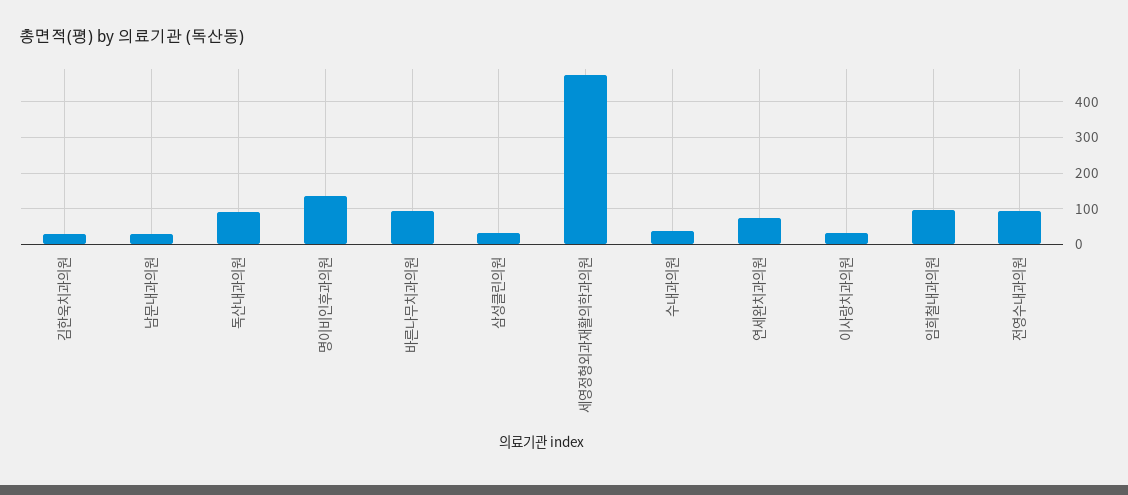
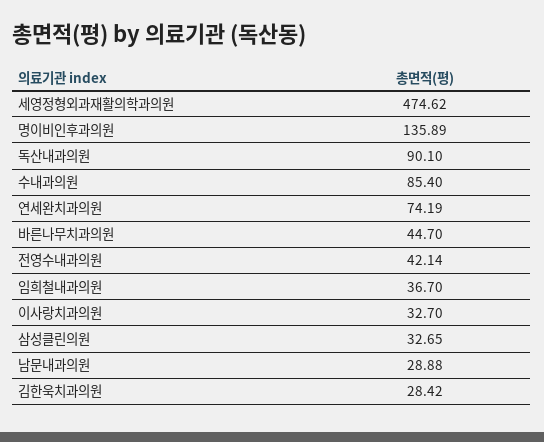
  {
    "김한욱치과의원": 28.42,
    "남문내과의원": 28.88,
    "독산내과의원": 90.1,
    "명이비인후과의원": 135.89,
-   "바른나무치과의원": 100,
+   "바른나무치과의원": 44.7,
    "삼성클린의원": 32.65,
    "세영정형외과재활의학과의원": 474.62,
-   "수내과의원": 40,
+   "수내과의원": 85.4,
    "연세완치과의원": 74.19,
    "이사랑치과의원": 32.7,
-   "임희철내과의원": 100,
+   "임희철내과의원": 36.7,
-   "전영수내과의원": 100
+   "전영수내과의원": 42.14
  }

